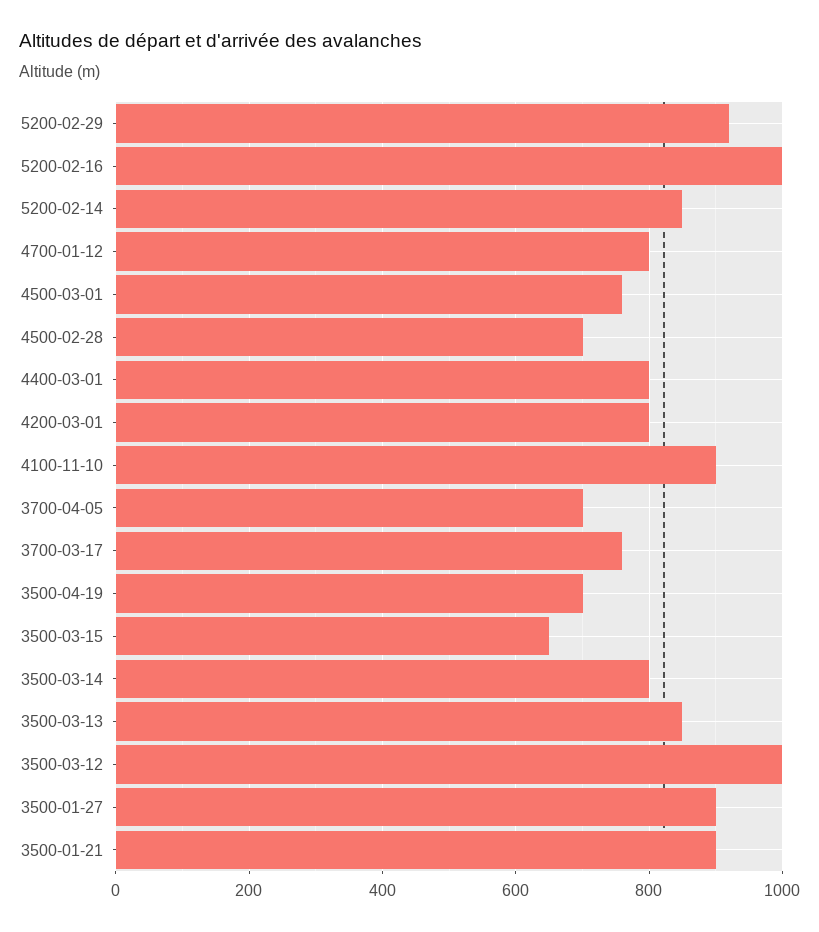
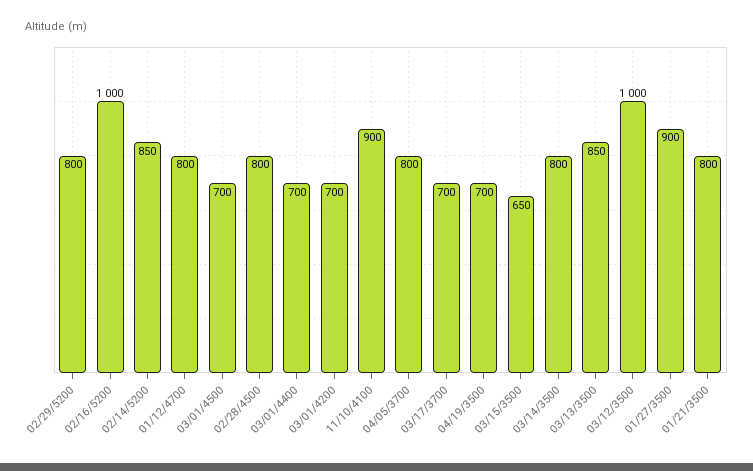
  {
-   "5200-02-29": 920,
+   "5200-02-29": 800,
    "5200-02-16": 1000,
    "5200-02-14": 850,
    "4700-01-12": 800,
-   "4500-03-01": 760,
+   "4500-03-01": 700,
-   "4500-02-28": 700,
+   "4500-02-28": 800,
-   "4400-03-01": 800,
+   "4400-03-01": 700,
-   "4200-03-01": 800,
+   "4200-03-01": 700,
    "4100-11-10": 900,
-   "3700-04-05": 700,
+   "3700-04-05": 800,
-   "3700-03-17": 760,
+   "3700-03-17": 700,
    "3500-04-19": 700,
    "3500-03-15": 650,
    "3500-03-14": 800,
    "3500-03-13": 850,
    "3500-03-12": 1000,
    "3500-01-27": 900,
-   "3500-01-21": 900
+   "3500-01-21": 800
  }

